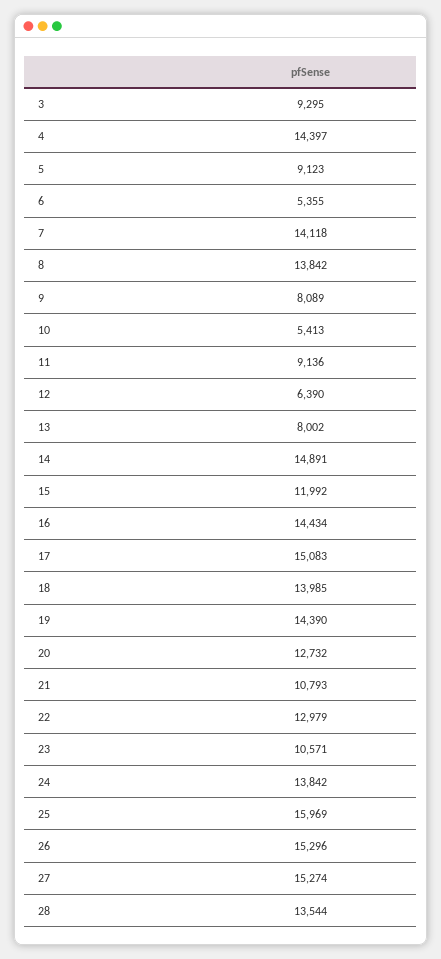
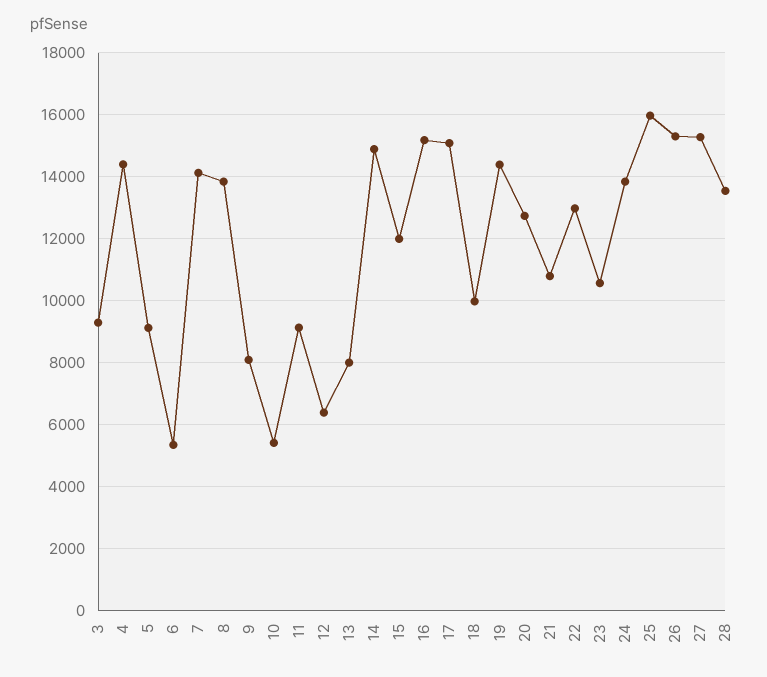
  {
    "3": 9295,
    "4": 14397,
    "5": 9123,
    "6": 5355,
    "7": 14118,
    "8": 13842,
    "9": 8089,
    "10": 5413,
    "11": 9136,
    "12": 6390,
    "13": 8002,
    "14": 14891,
    "15": 11992,
-   "16": 14434,
+   "16": 15200,
    "17": 15083,
-   "18": 13985,
+   "18": 10000,
    "19": 14390,
    "20": 12732,
    "21": 10793,
    "22": 12979,
    "23": 10571,
    "24": 13842,
    "25": 15969,
    "26": 15296,
    "27": 15274,
    "28": 13544
  }

